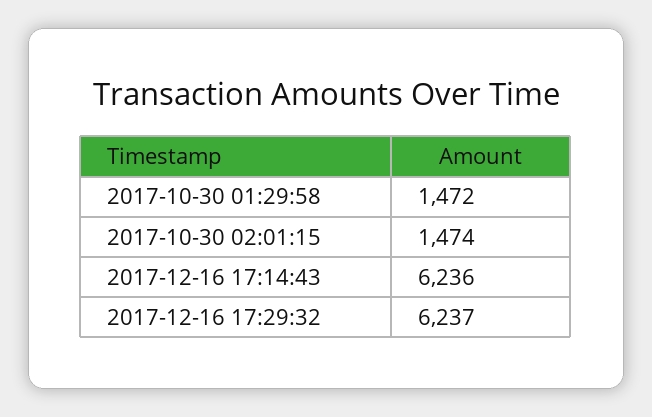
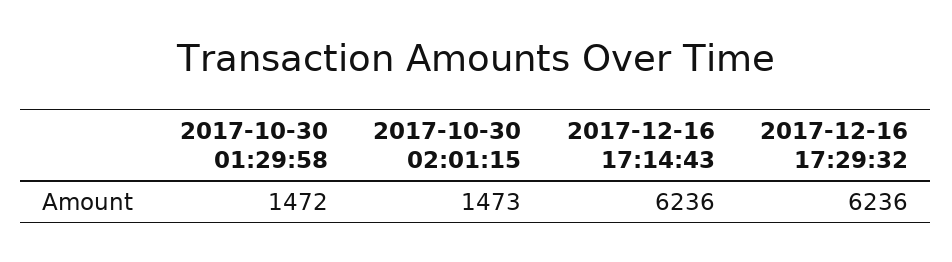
  {
    "2017-10-30 01:29:58": 1472,
-   "2017-10-30 02:01:15": 1474,
+   "2017-10-30 02:01:15": 1473,
    "2017-12-16 17:14:43": 6236,
-   "2017-12-16 17:29:32": 6237
+   "2017-12-16 17:29:32": 6236
  }

